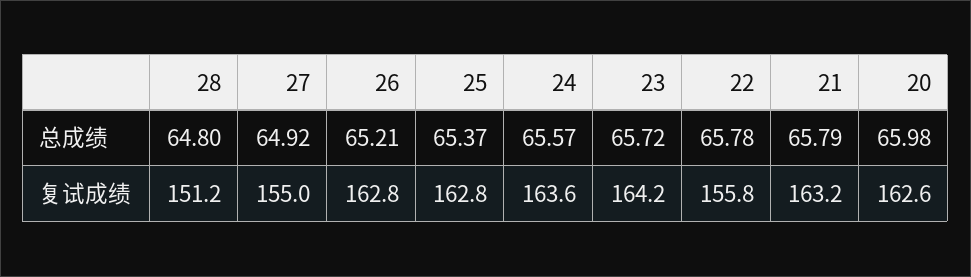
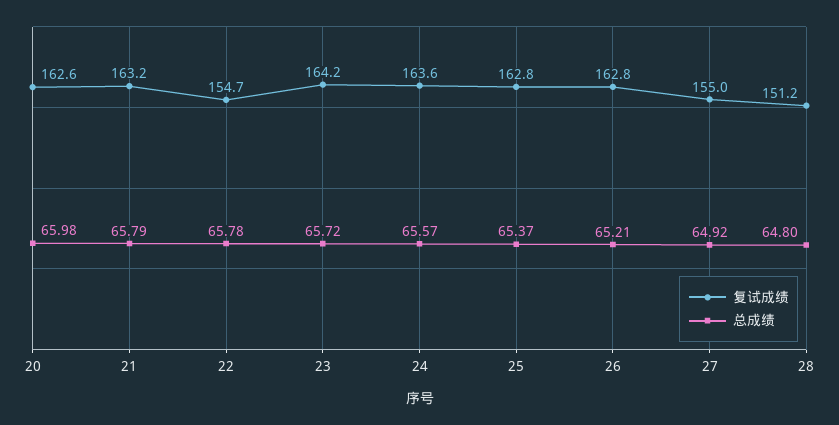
  {
    "总成绩": {
      "28": 64.8,
      "27": 64.92,
      "26": 65.21,
      "25": 65.37,
      "24": 65.57,
      "23": 65.72,
      "22": 65.78,
      "21": 65.79,
      "20": 65.98
    },
    "复试成绩": {
      "28": 151.2,
      "27": 155,
      "26": 162.8,
      "25": 162.8,
      "24": 163.6,
      "23": 164.2,
-     "22": 155.8,
+     "22": 154.7,
      "21": 163.2,
      "20": 162.6
    }
  }

